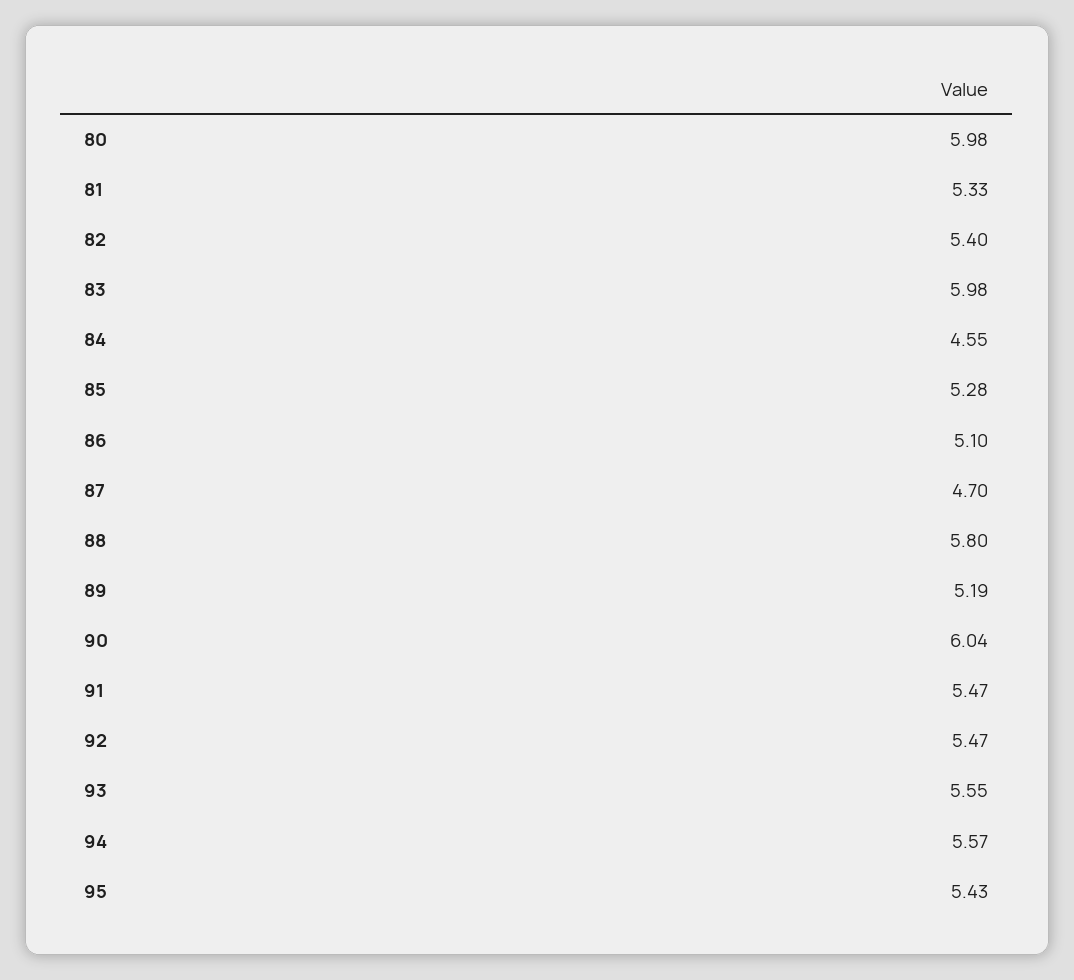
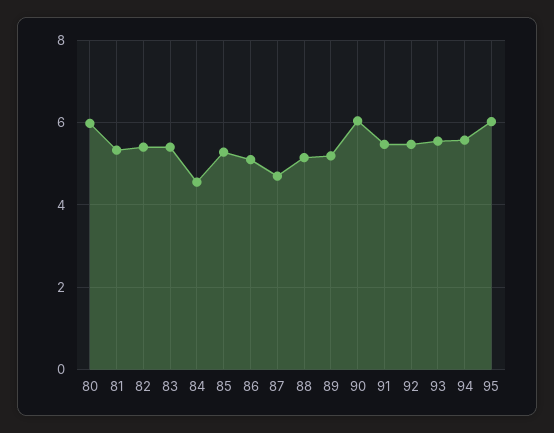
  {
    "80": 5.98,
    "81": 5.33,
    "82": 5.4,
-   "83": 5.98,
+   "83": 5.4,
    "84": 4.55,
    "85": 5.28,
    "86": 5.1,
    "87": 4.7,
-   "88": 5.8,
+   "88": 5.2,
    "89": 5.19,
    "90": 6.04,
    "91": 5.47,
    "92": 5.47,
    "93": 5.55,
    "94": 5.57,
-   "95": 5.43
+   "95": 6
  }

